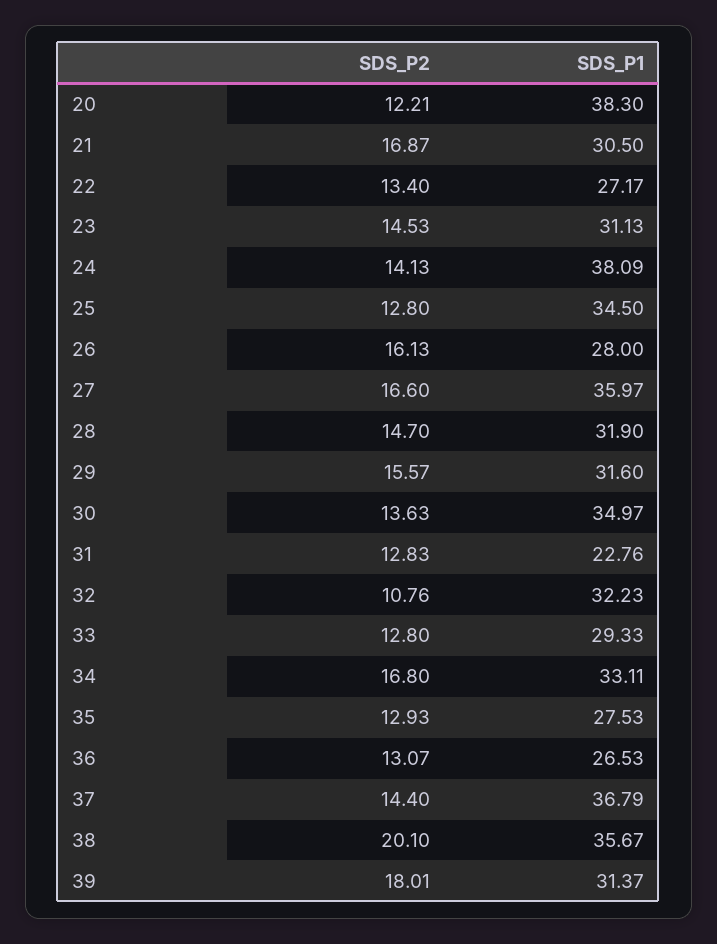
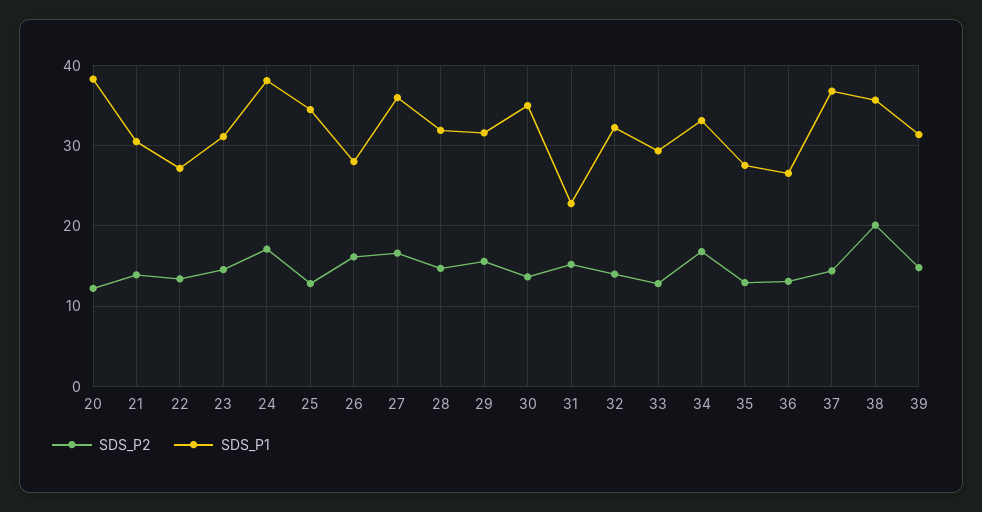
  {
    "SDS_P2": {
      "20": 12.21,
-     "21": 16.87,
+     "21": 14,
      "22": 13.4,
      "23": 14.53,
-     "24": 14.13,
+     "24": 17,
      "25": 12.8,
      "26": 16.13,
      "27": 16.6,
      "28": 14.7,
      "29": 15.57,
      "30": 13.63,
-     "31": 12.83,
+     "31": 15,
-     "32": 10.76,
+     "32": 14,
      "33": 12.8,
      "34": 16.8,
      "35": 12.93,
      "36": 13.07,
      "37": 14.4,
      "38": 20.1,
-     "39": 18.01
+     "39": 15
    },
    "SDS_P1": {
      "20": 38.3,
      "21": 30.5,
      "22": 27.17,
      "23": 31.13,
      "24": 38.09,
      "25": 34.5,
      "26": 28,
      "27": 35.97,
      "28": 31.9,
      "29": 31.6,
      "30": 34.97,
      "31": 22.76,
      "32": 32.23,
      "33": 29.33,
      "34": 33.11,
      "35": 27.53,
      "36": 26.53,
      "37": 36.79,
      "38": 35.67,
      "39": 31.37
    }
  }

